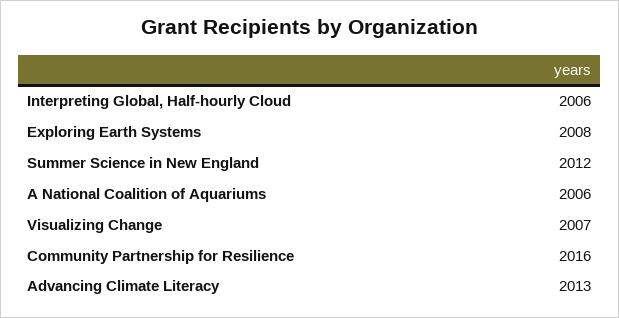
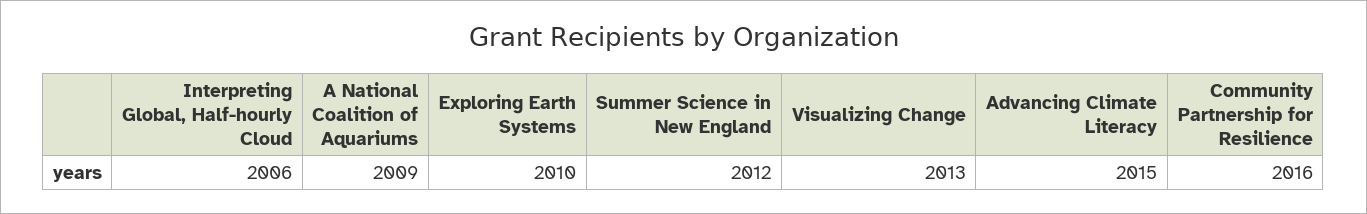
  {
    "Interpreting Global, Half-hourly Cloud": 2006,
-   "Exploring Earth Systems": 2008,
+   "Exploring Earth Systems": 2010,
    "Summer Science in New England": 2012,
-   "A National Coalition of Aquariums": 2006,
+   "A National Coalition of Aquariums": 2009,
-   "Visualizing Change": 2007,
+   "Visualizing Change": 2013,
    "Community Partnership for Resilience": 2016,
-   "Advancing Climate Literacy": 2013
+   "Advancing Climate Literacy": 2015
  }

